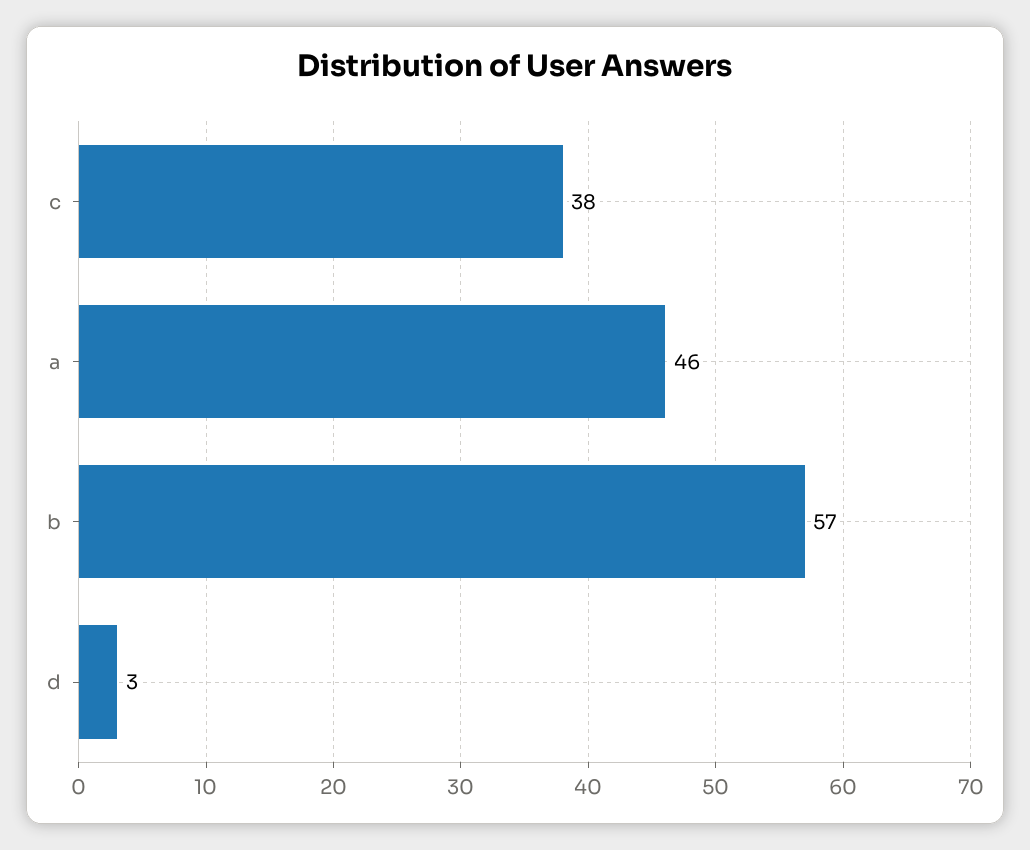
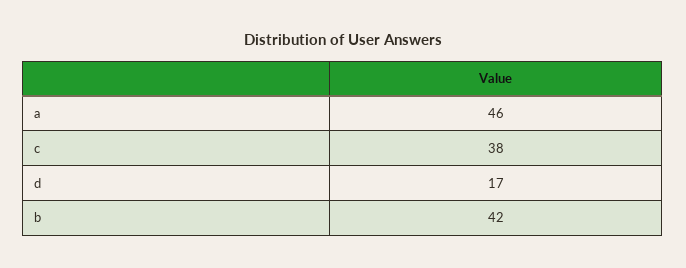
  {
    "c": 38,
    "a": 46,
-   "b": 57,
+   "b": 42,
-   "d": 3
+   "d": 17
  }

